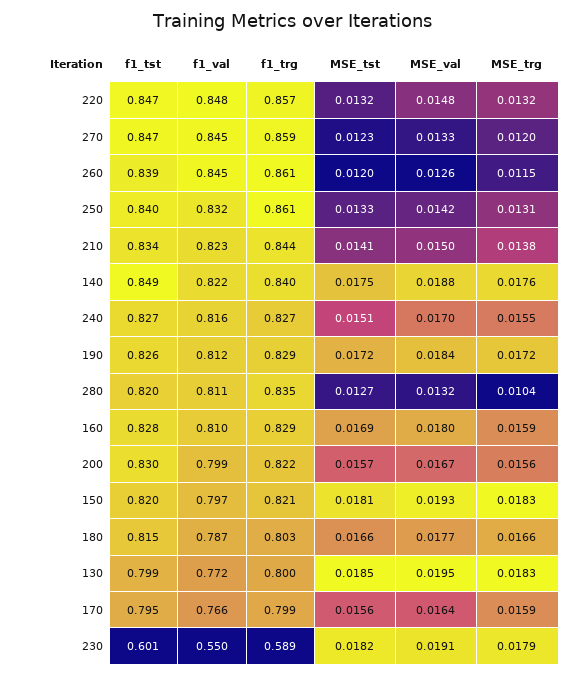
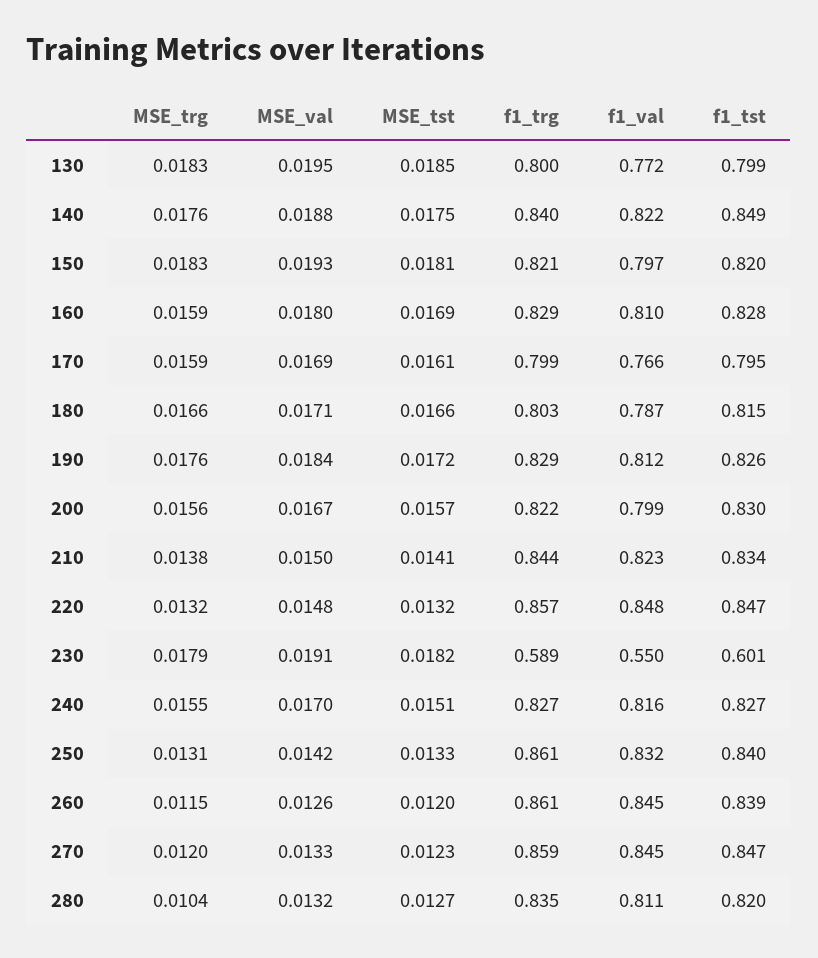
  {
    "f1_tst": {
      "220": 0.847,
      "270": 0.847,
      "260": 0.839,
      "250": 0.84,
      "210": 0.834,
      "140": 0.849,
      "240": 0.827,
      "190": 0.826,
      "280": 0.82,
      "160": 0.828,
      "200": 0.83,
      "150": 0.82,
      "180": 0.815,
      "130": 0.799,
      "170": 0.795,
      "230": 0.601
    },
    "f1_val": {
      "220": 0.848,
      "270": 0.845,
      "260": 0.845,
      "250": 0.832,
      "210": 0.823,
      "140": 0.822,
      "240": 0.816,
      "190": 0.812,
      "280": 0.811,
      "160": 0.81,
      "200": 0.799,
      "150": 0.797,
      "180": 0.787,
      "130": 0.772,
      "170": 0.766,
      "230": 0.55
    },
    "f1_trg": {
      "220": 0.857,
      "270": 0.859,
      "260": 0.861,
      "250": 0.861,
      "210": 0.844,
      "140": 0.84,
      "240": 0.827,
      "190": 0.829,
      "280": 0.835,
      "160": 0.829,
      "200": 0.822,
      "150": 0.821,
      "180": 0.803,
      "130": 0.8,
      "170": 0.799,
      "230": 0.589
    },
    "MSE_tst": {
      "220": 0.0132,
      "270": 0.0123,
      "260": 0.012,
      "250": 0.0133,
      "210": 0.0141,
      "140": 0.0175,
      "240": 0.0151,
      "190": 0.0172,
      "280": 0.0127,
      "160": 0.0169,
      "200": 0.0157,
      "150": 0.0181,
      "180": 0.0166,
      "130": 0.0185,
-     "170": 0.0156,
+     "170": 0.0161,
      "230": 0.0182
    },
    "MSE_val": {
      "220": 0.0148,
      "270": 0.0133,
      "260": 0.0126,
      "250": 0.0142,
      "210": 0.015,
      "140": 0.0188,
      "240": 0.017,
      "190": 0.0184,
      "280": 0.0132,
      "160": 0.018,
      "200": 0.0167,
      "150": 0.0193,
-     "180": 0.0177,
+     "180": 0.0171,
      "130": 0.0195,
-     "170": 0.0164,
+     "170": 0.0169,
      "230": 0.0191
    },
    "MSE_trg": {
      "220": 0.0132,
      "270": 0.012,
      "260": 0.0115,
      "250": 0.0131,
      "210": 0.0138,
      "140": 0.0176,
      "240": 0.0155,
-     "190": 0.0172,
+     "190": 0.0176,
      "280": 0.0104,
      "160": 0.0159,
      "200": 0.0156,
      "150": 0.0183,
      "180": 0.0166,
      "130": 0.0183,
      "170": 0.0159,
      "230": 0.0179
    }
  }

